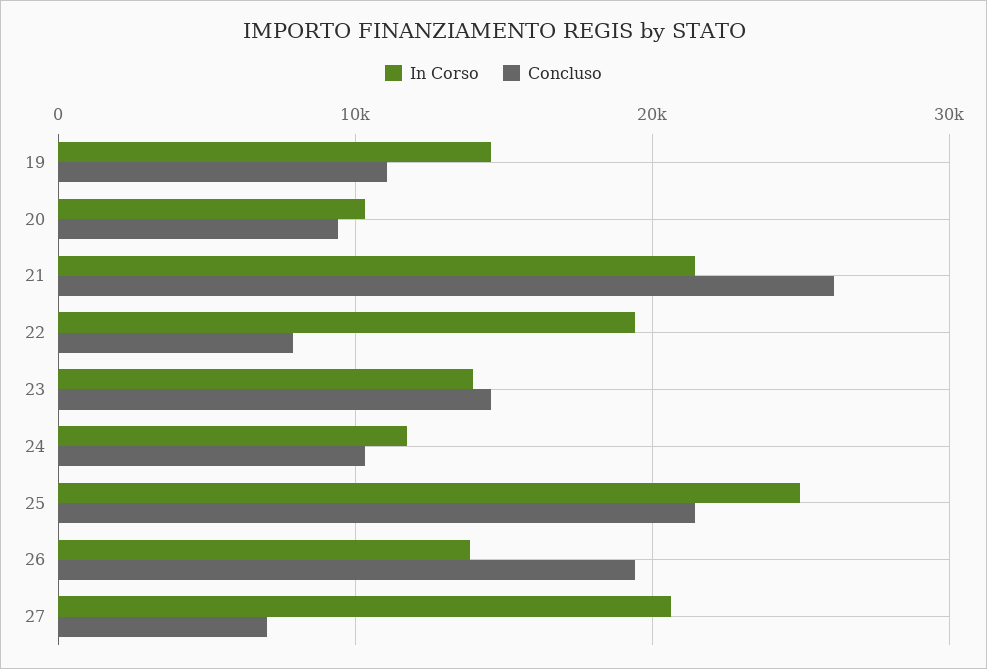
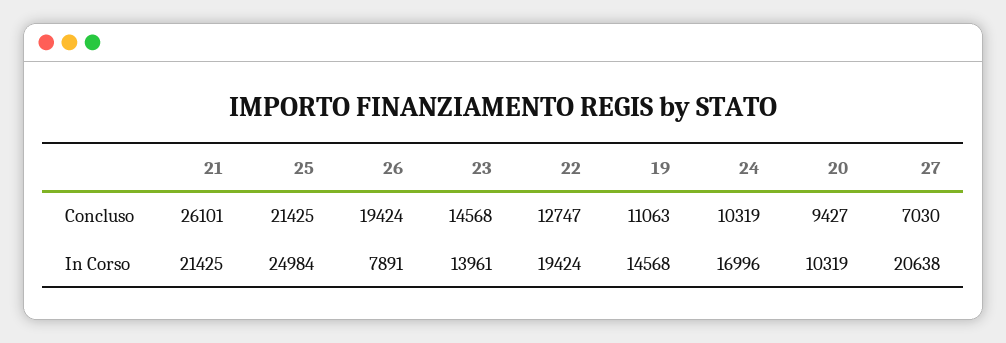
  {
    "In Corso": {
      "19": 14568,
      "20": 10319,
      "21": 21425,
      "22": 19424,
      "23": 13961,
-     "24": 12000,
+     "24": 16996,
      "25": 24984,
-     "26": 14000,
+     "26": 7891,
      "27": 20638
    },
    "Concluso": {
      "19": 11063,
      "20": 9427,
      "21": 26101,
-     "22": 8000,
+     "22": 12747,
      "23": 14568,
      "24": 10319,
      "25": 21425,
      "26": 19424,
      "27": 7030
    }
  }

